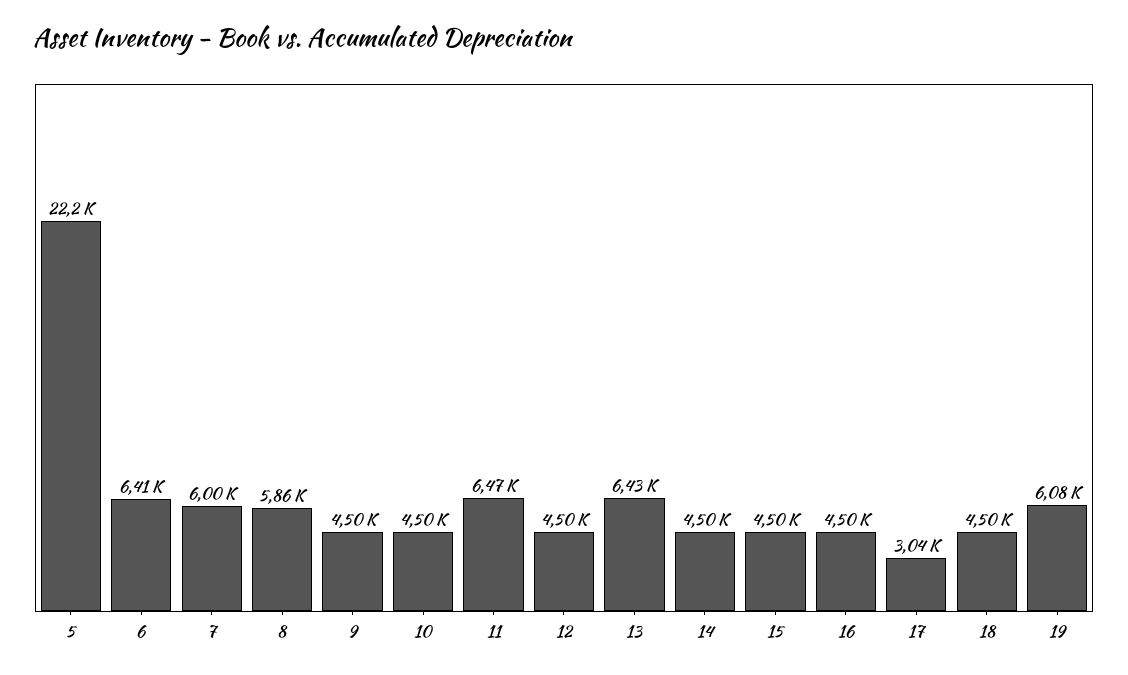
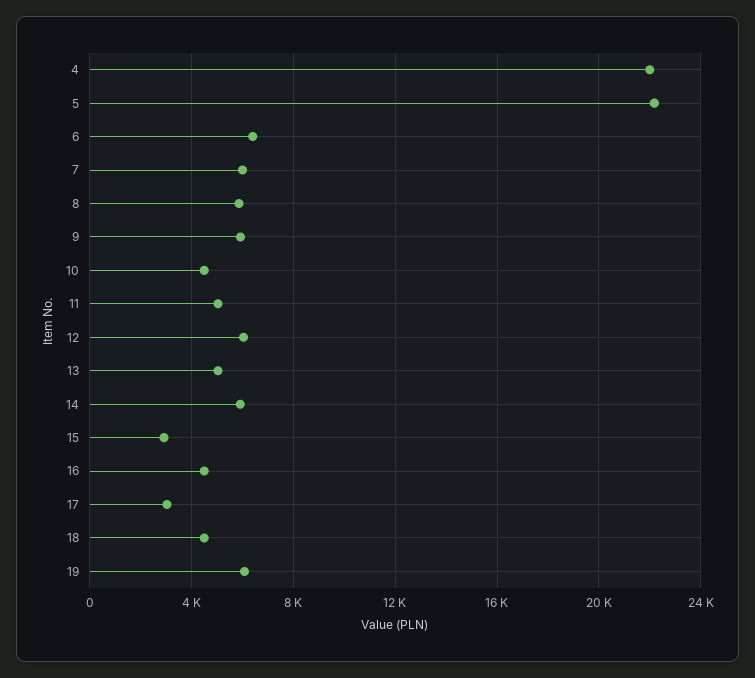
  {
    "5": 22200,
    "6": 6410,
    "7": 6000,
    "8": 5860,
-   "9": 4500,
+   "9": 6000,
    "10": 4500,
-   "11": 6470,
+   "11": 5000,
-   "12": 4500,
+   "12": 6000,
-   "13": 6430,
+   "13": 5000,
-   "14": 4500,
+   "14": 6000,
-   "15": 4500,
+   "15": 3000,
    "16": 4500,
    "17": 3040,
    "18": 4500,
-   "19": 6080
+   "19": 6080,
+   "4": 22000
  }

